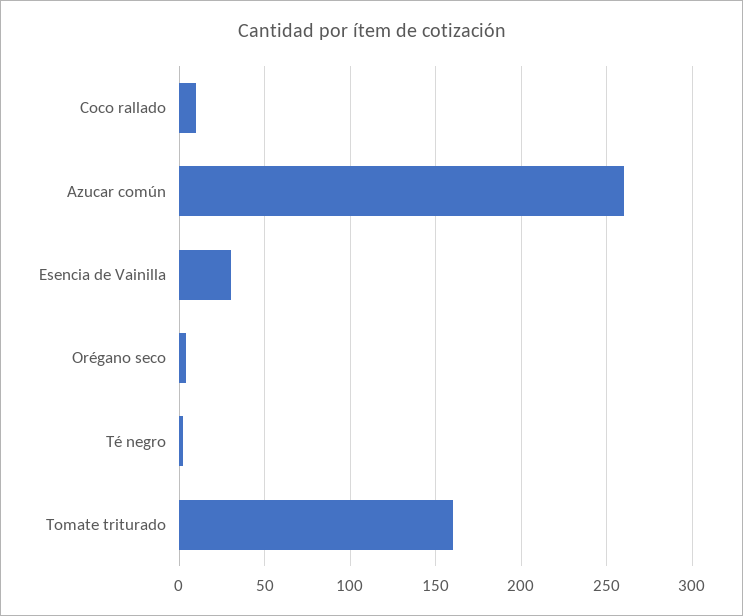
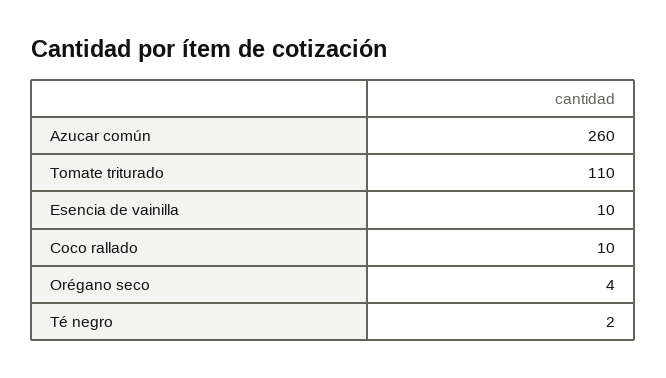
  {
    "Coco rallado": 10,
    "Azucar común": 260,
-   "Esencia de Vainilla": 30,
+   "Esencia de Vainilla": 10,
    "Orégano seco": 4,
    "Té negro": 2,
-   "Tomate triturado": 160
+   "Tomate triturado": 110
  }

